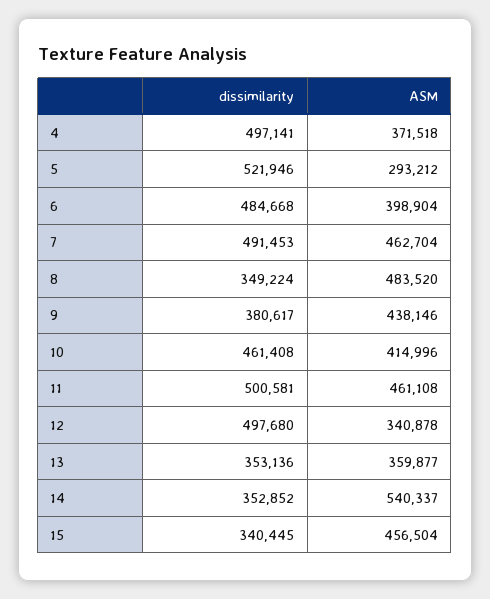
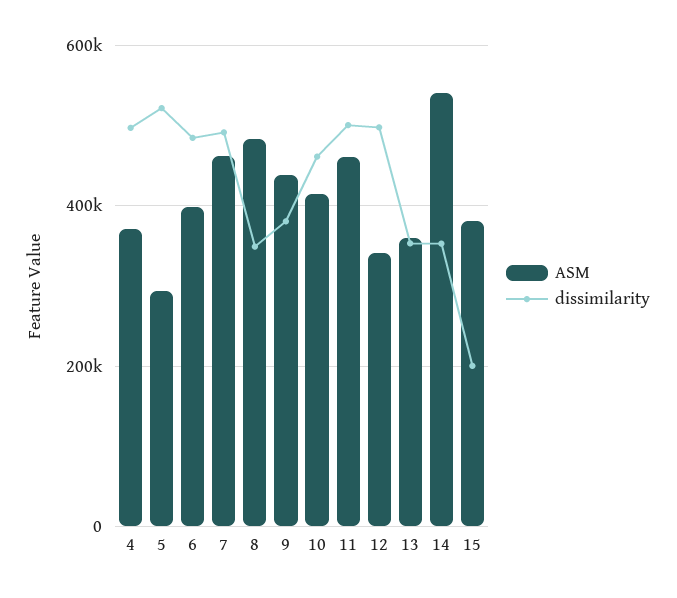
  {
    "dissimilarity": {
      "4": 497141,
      "5": 521946,
      "6": 484668,
      "7": 491453,
      "8": 349224,
      "9": 380617,
      "10": 461408,
      "11": 500581,
      "12": 497680,
      "13": 353136,
      "14": 352852,
-     "15": 340445
+     "15": 200000
    },
    "ASM": {
      "4": 371518,
      "5": 293212,
      "6": 398904,
      "7": 462704,
      "8": 483520,
      "9": 438146,
      "10": 414996,
      "11": 461108,
      "12": 340878,
      "13": 359877,
      "14": 540337,
-     "15": 456504
+     "15": 380000
    }
  }

